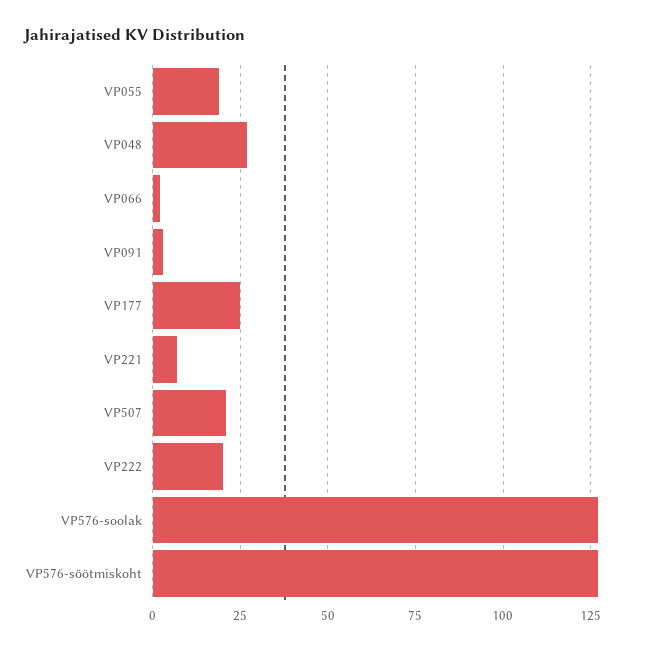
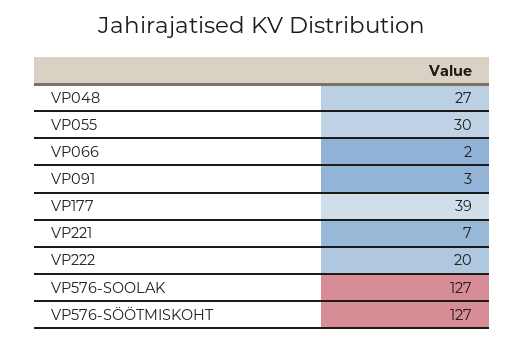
  {
-   "VP055": 20,
+   "VP055": 30,
    "VP048": 27,
    "VP066": 2,
    "VP091": 3,
-   "VP177": 25,
+   "VP177": 39,
    "VP221": 7,
-   "VP507": 20,
    "VP222": 20,
    "VP576-soolak": 127,
    "VP576-söötmiskoht": 127
  }

